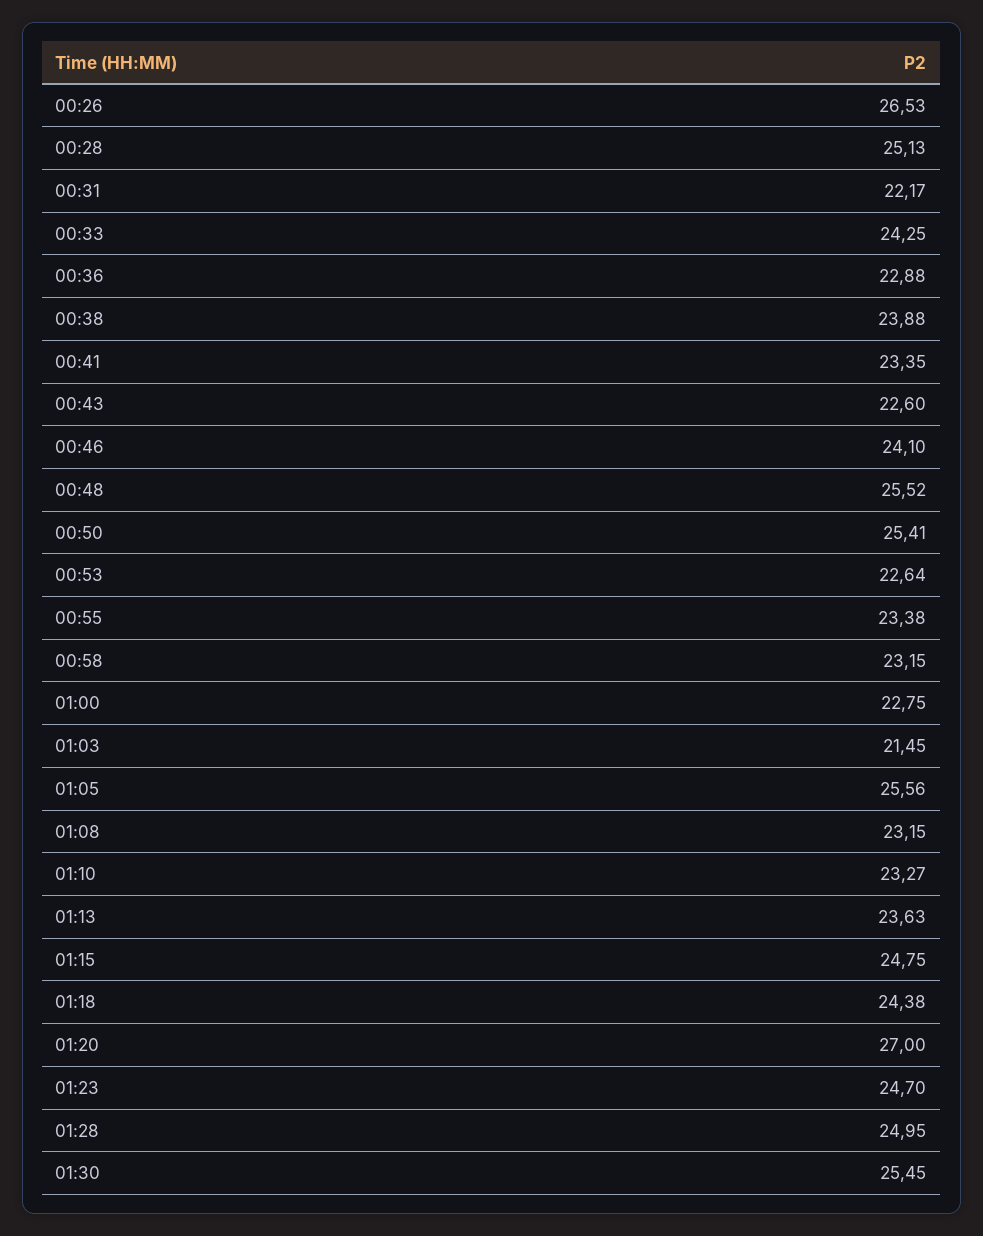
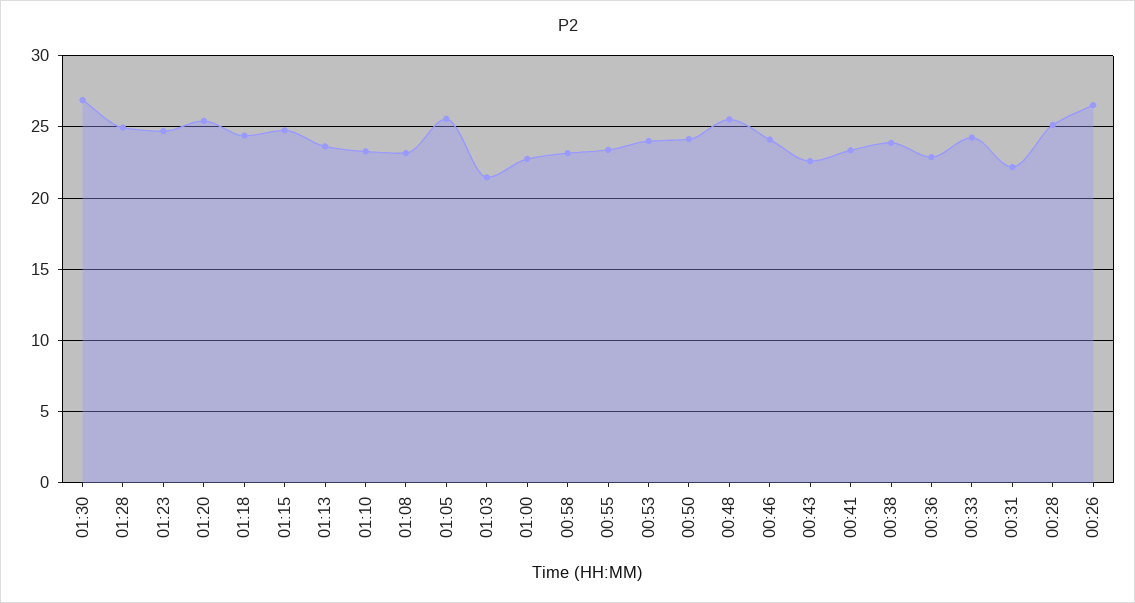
  {
    "00:26": 26.53,
    "00:28": 25.13,
    "00:31": 22.17,
    "00:33": 24.25,
    "00:36": 22.88,
    "00:38": 23.88,
    "00:41": 23.35,
    "00:43": 22.6,
    "00:46": 24.1,
    "00:48": 25.52,
-   "00:50": 25.41,
+   "00:50": 24,
-   "00:53": 22.64,
+   "00:53": 24,
    "00:55": 23.38,
    "00:58": 23.15,
    "01:00": 22.75,
    "01:03": 21.45,
    "01:05": 25.56,
    "01:08": 23.15,
    "01:10": 23.27,
    "01:13": 23.63,
    "01:15": 24.75,
    "01:18": 24.38,
-   "01:20": 27,
+   "01:20": 25.5,
    "01:23": 24.7,
    "01:28": 24.95,
-   "01:30": 25.45
+   "01:30": 27
  }

